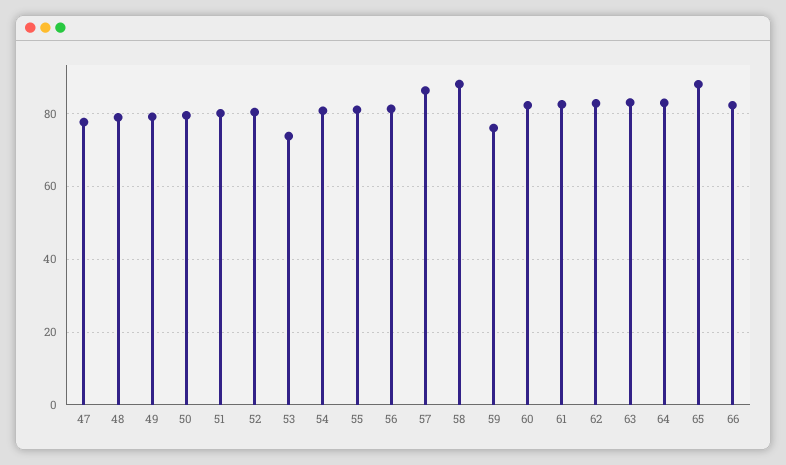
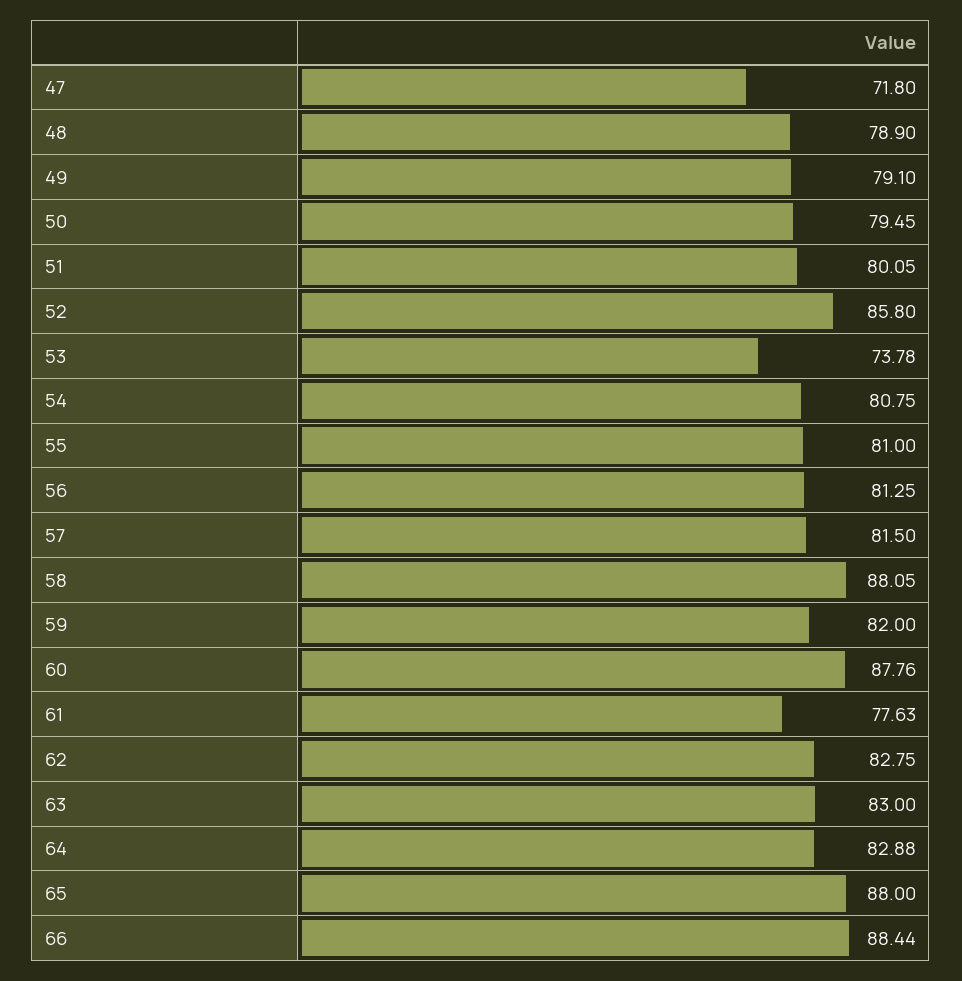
  {
-   "47": 78,
+   "47": 71.8,
    "48": 78.9,
    "49": 79.1,
    "50": 79.45,
    "51": 80.05,
-   "52": 80,
+   "52": 85.8,
    "53": 73.78,
    "54": 80.75,
    "55": 81,
    "56": 81.25,
-   "57": 86,
+   "57": 81.5,
    "58": 88.05,
-   "59": 76,
+   "59": 82,
-   "60": 82,
+   "60": 87.76,
-   "61": 82,
+   "61": 77.63,
    "62": 82.75,
    "63": 83,
    "64": 82.88,
    "65": 88,
-   "66": 82
+   "66": 88.44
  }

